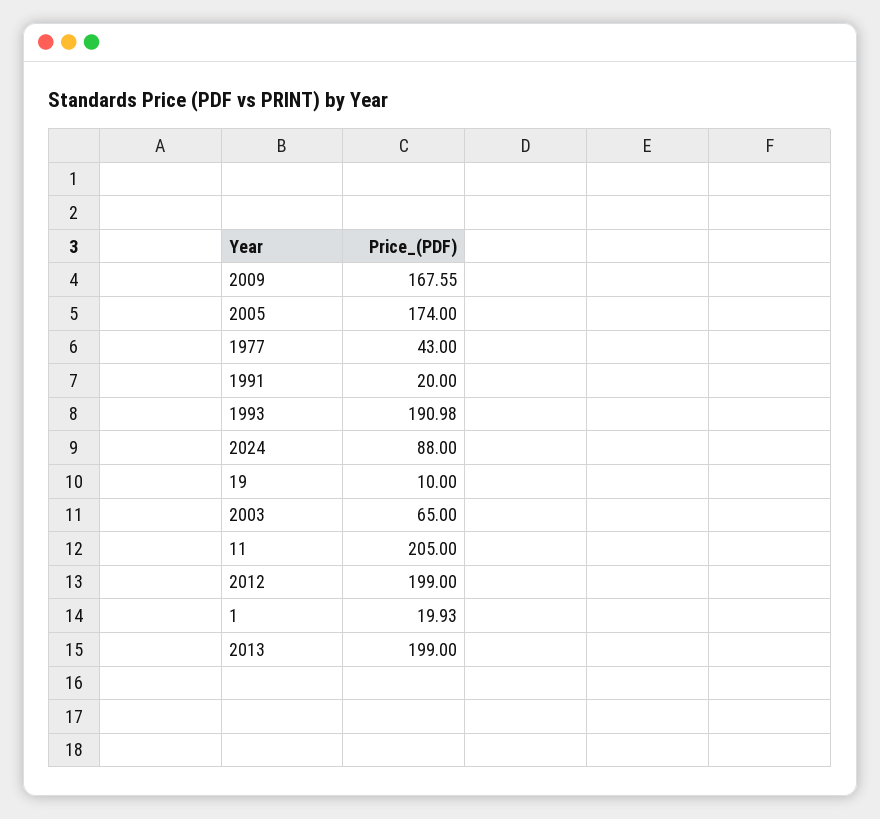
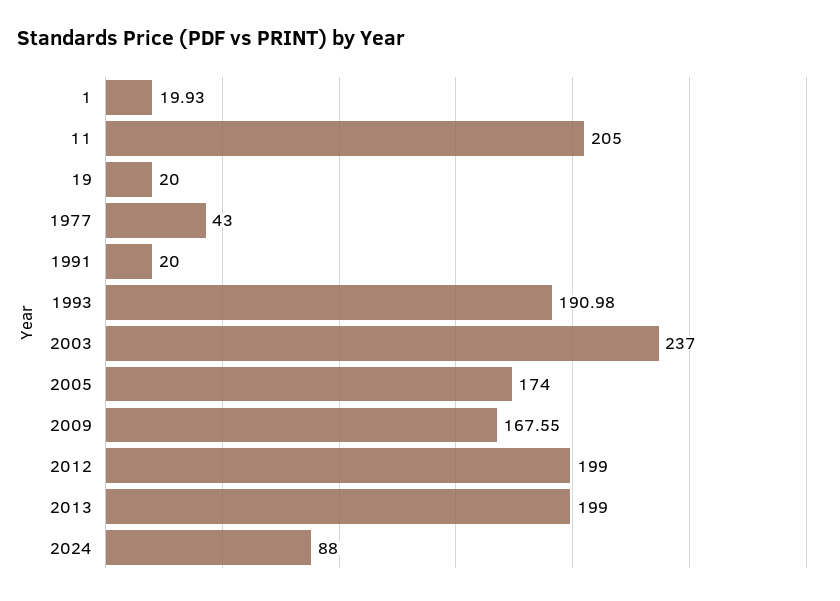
  {
    "2009": 167.55,
    "2005": 174,
    "1977": 43,
    "1991": 20,
    "1993": 190.98,
    "2024": 88,
-   "19": 10,
+   "19": 20,
-   "2003": 65,
+   "2003": 237,
    "11": 205,
    "2012": 199,
    "1": 19.93,
    "2013": 199
  }

